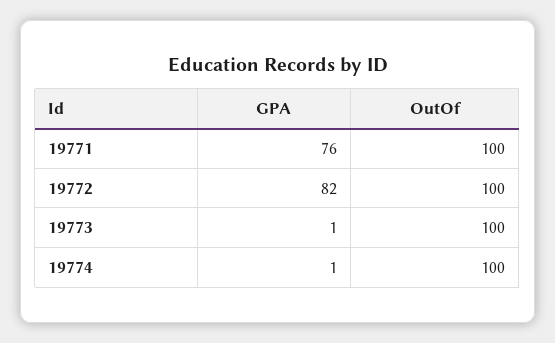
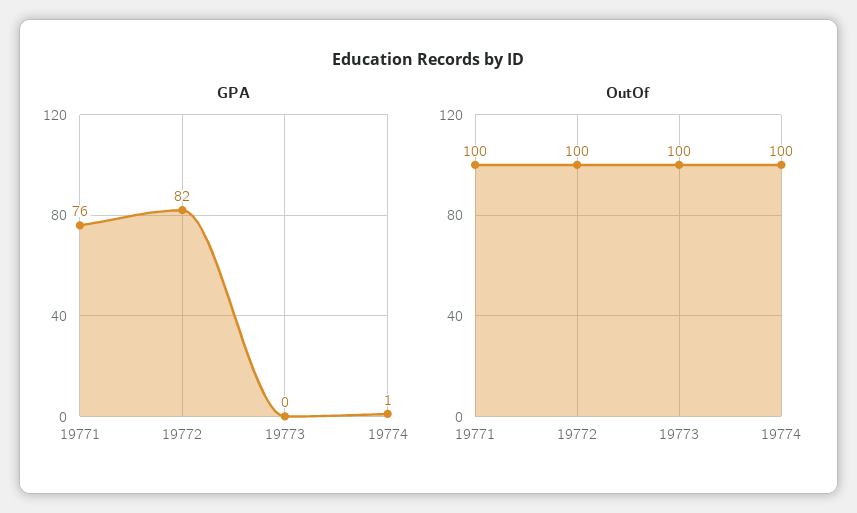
  {
    "GPA": {
      "19771": 76,
      "19772": 82,
-     "19773": 1,
+     "19773": 0,
      "19774": 1
    },
    "OutOf": {
      "19771": 100,
      "19772": 100,
      "19773": 100,
      "19774": 100
    }
  }

